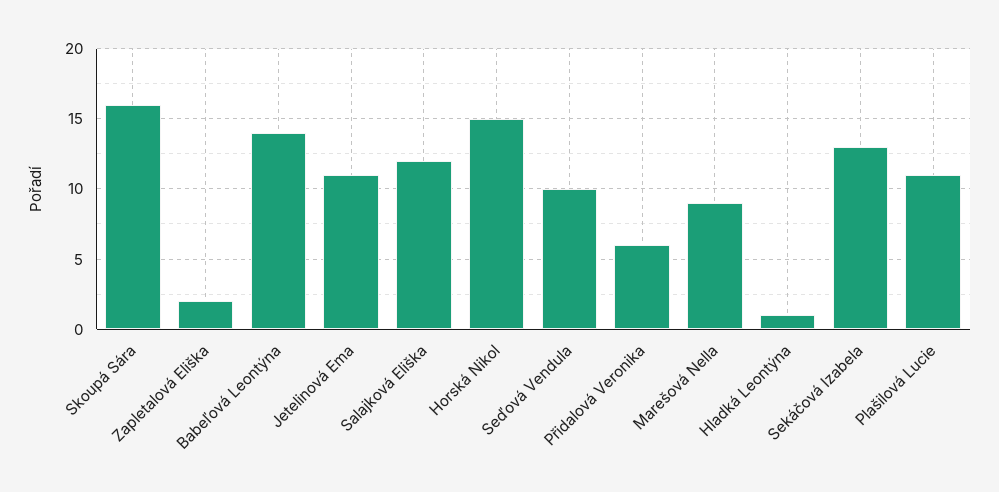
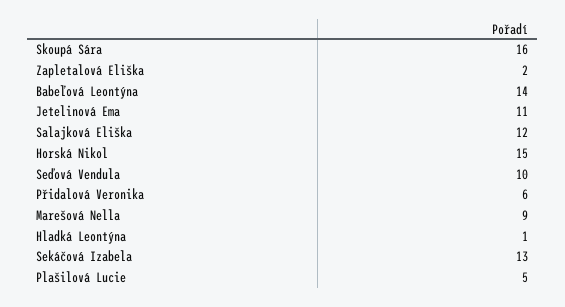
  {
    "Skoupá Sára": 16,
    "Zapletalová Eliška": 2,
    "Babeľová Leontýna": 14,
    "Jetelinová Ema": 11,
    "Salajková Eliška": 12,
    "Horská Nikol": 15,
    "Seďová Vendula": 10,
    "Přidalová Veronika": 6,
    "Marešová Nella": 9,
    "Hladká Leontýna": 1,
    "Sekáčová Izabela": 13,
-   "Plašilová Lucie": 11
+   "Plašilová Lucie": 5
  }

